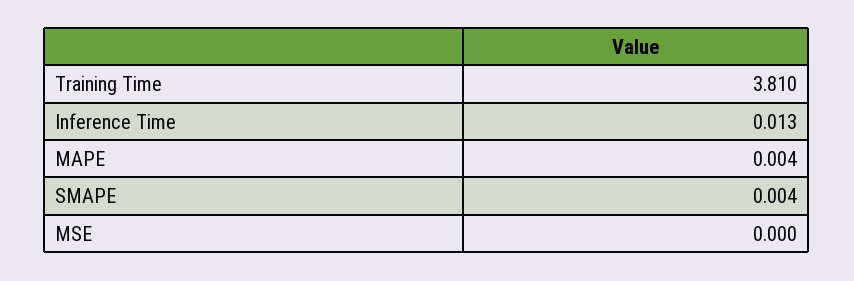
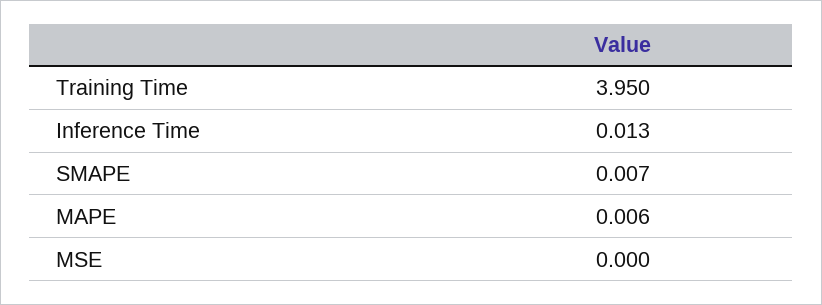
  {
-   "Training Time": 3.81,
+   "Training Time": 3.95,
    "Inference Time": 0.013,
-   "MAPE": 0.004,
+   "MAPE": 0.006,
-   "SMAPE": 0.004,
+   "SMAPE": 0.007,
    "MSE": 0
  }

